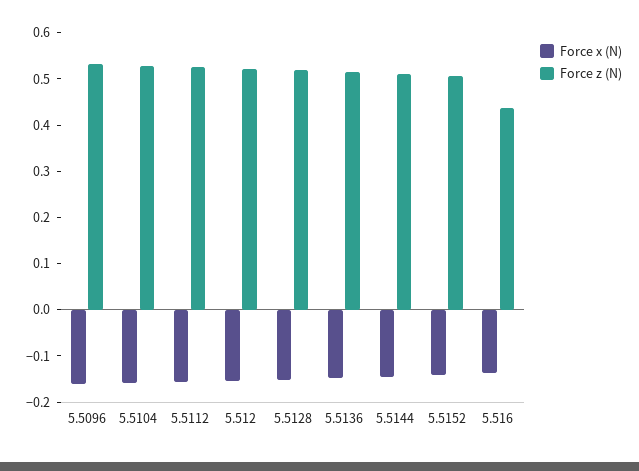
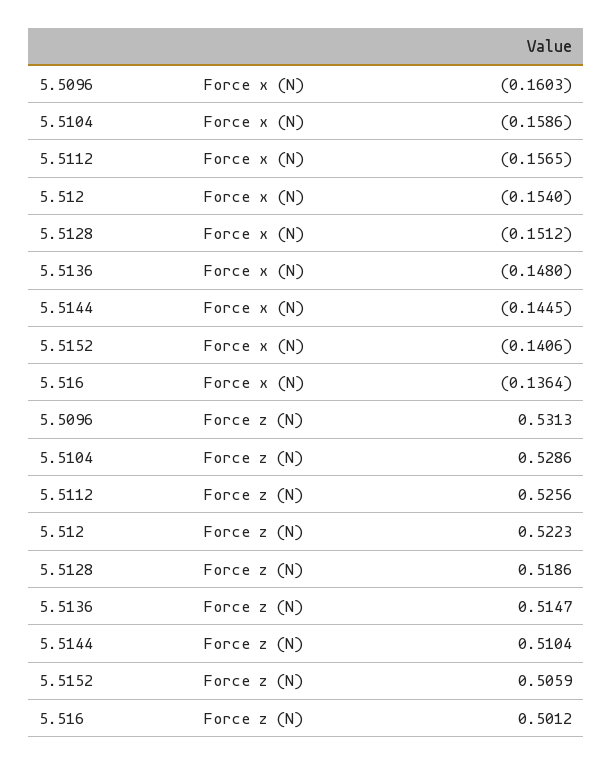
  {
    "Force x (N)": {
      "5.5096": -0.1603,
      "5.5104": -0.1586,
      "5.5112": -0.1565,
      "5.512": -0.154,
      "5.5128": -0.1512,
      "5.5136": -0.148,
      "5.5144": -0.1445,
      "5.5152": -0.1406,
      "5.516": -0.1364
    },
    "Force z (N)": {
      "5.5096": 0.5313,
      "5.5104": 0.5286,
      "5.5112": 0.5256,
      "5.512": 0.5223,
      "5.5128": 0.5186,
      "5.5136": 0.5147,
      "5.5144": 0.5104,
      "5.5152": 0.5059,
-     "5.516": 0.44
+     "5.516": 0.5012
    }
  }

